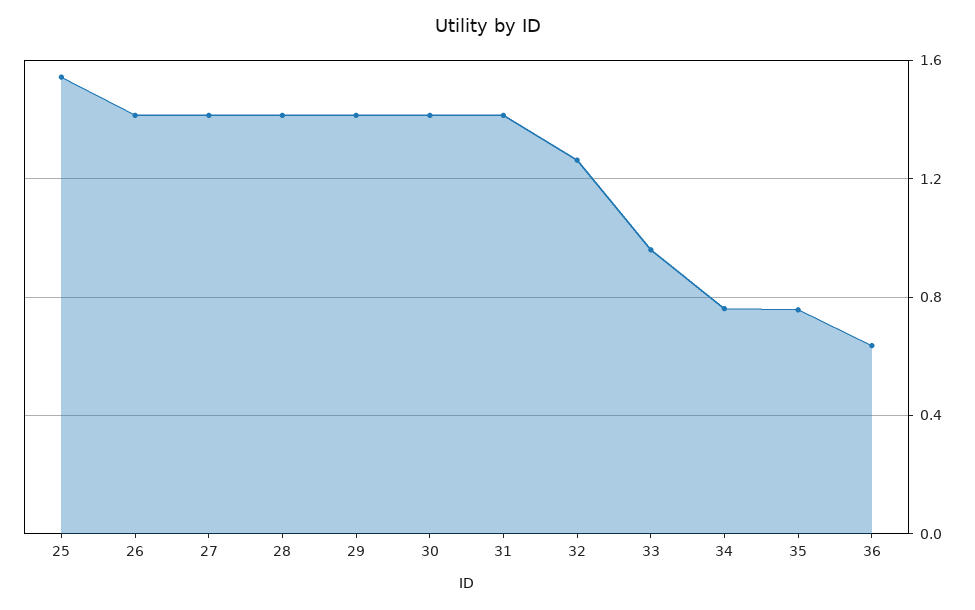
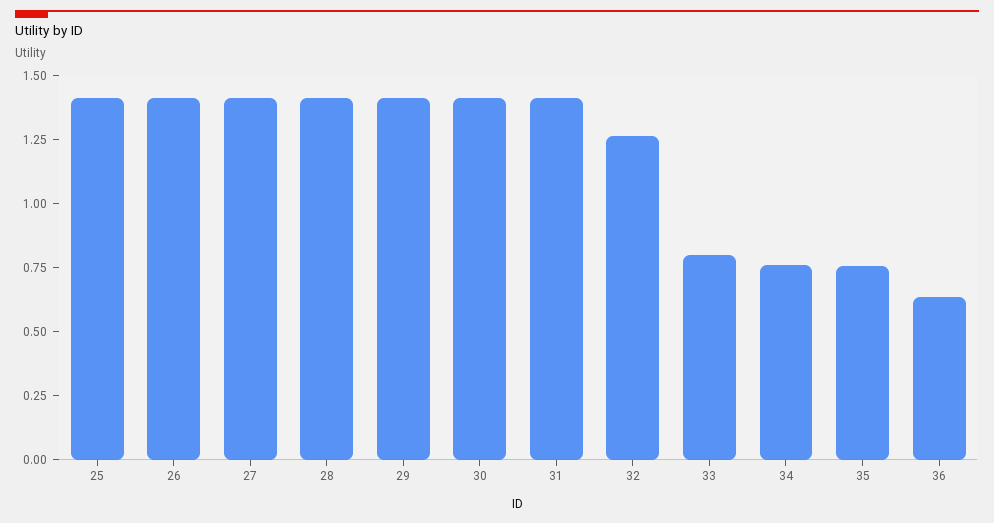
  {
-   "25": 1.55,
+   "25": 1.4,
    "26": 1.4,
    "27": 1.4,
    "28": 1.4,
    "29": 1.4,
    "30": 1.4,
    "31": 1.4,
    "32": 1.25,
-   "33": 0.95,
+   "33": 0.8,
    "34": 0.75,
    "35": 0.75,
    "36": 0.65
  }

